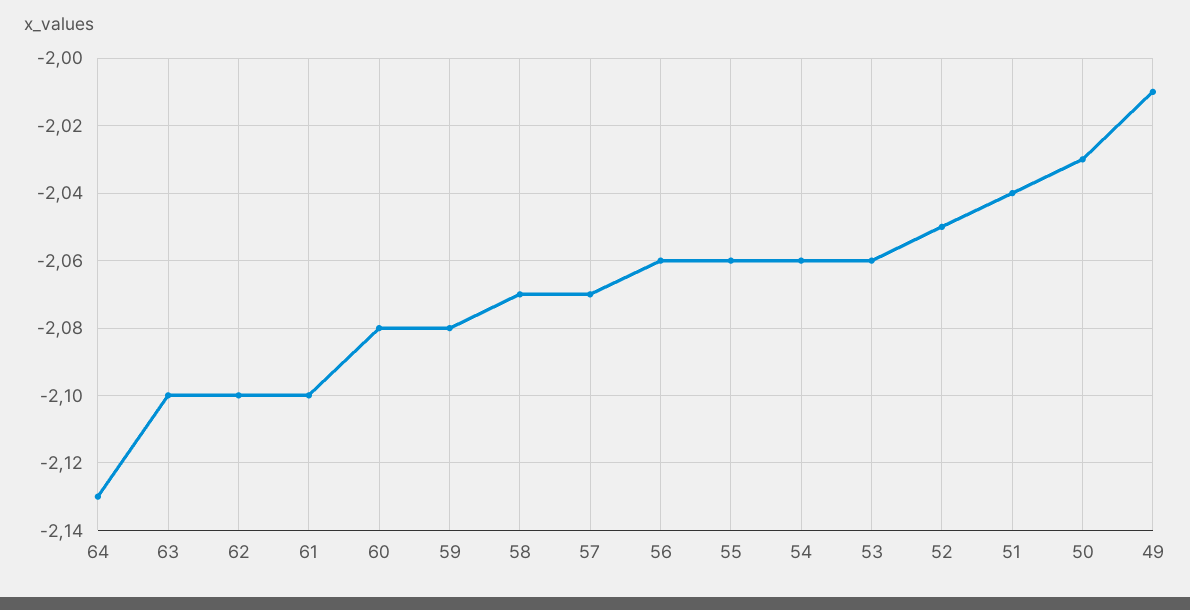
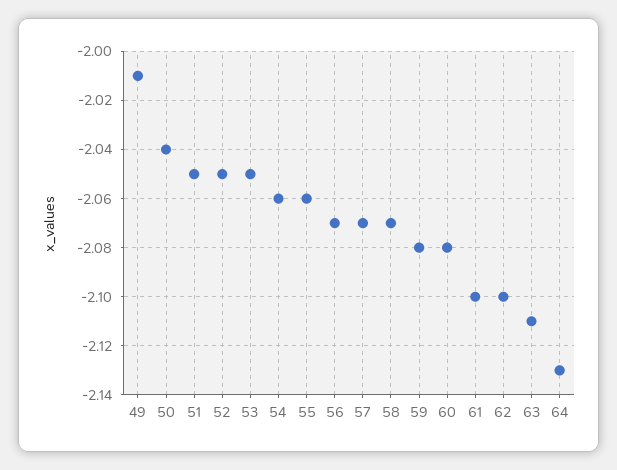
  {
    "64": -2.13,
-   "63": -2.1,
+   "63": -2.11,
    "62": -2.1,
    "61": -2.1,
    "60": -2.08,
    "59": -2.08,
    "58": -2.07,
    "57": -2.07,
-   "56": -2.06,
+   "56": -2.07,
    "55": -2.06,
    "54": -2.06,
-   "53": -2.06,
+   "53": -2.05,
    "52": -2.05,
-   "51": -2.04,
+   "51": -2.05,
-   "50": -2.03,
+   "50": -2.04,
    "49": -2.01
  }

